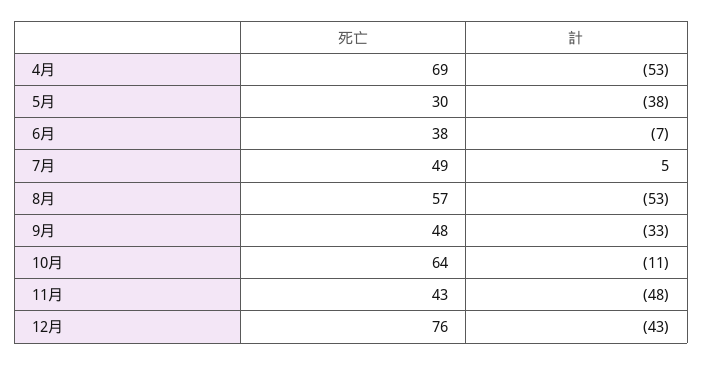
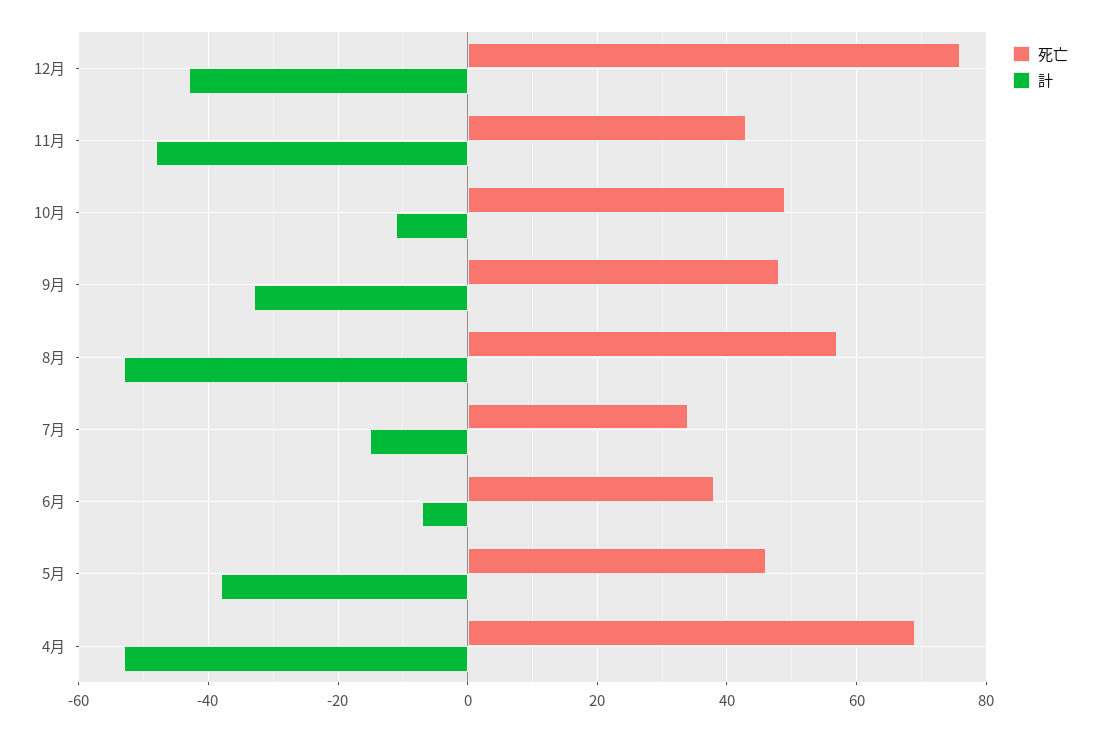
  {
    "死亡": {
      "4月": 69,
-     "5月": 30,
+     "5月": 45,
      "6月": 38,
-     "7月": 49,
+     "7月": 35,
      "8月": 57,
      "9月": 48,
-     "10月": 64,
+     "10月": 50,
      "11月": 43,
      "12月": 76
    },
    "計": {
      "4月": -53,
      "5月": -38,
      "6月": -7,
-     "7月": 5,
+     "7月": -15,
      "8月": -53,
      "9月": -33,
      "10月": -11,
      "11月": -48,
      "12月": -43
    }
  }

